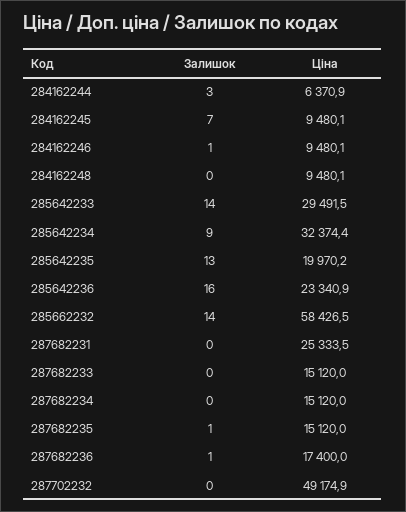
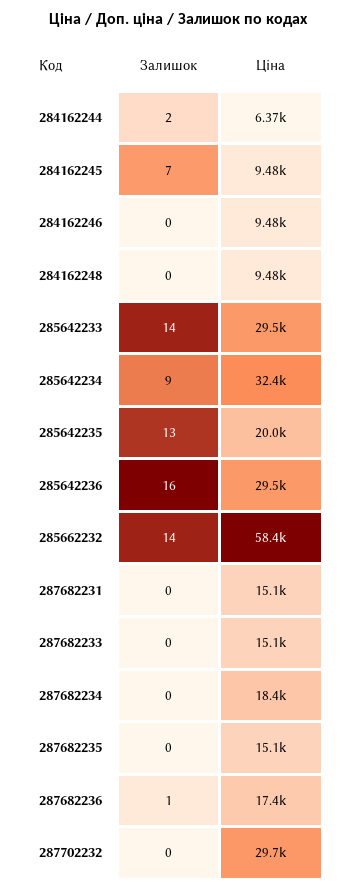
  {
    "Залишок": {
-     "284162244": 3,
+     "284162244": 2,
      "284162245": 7,
-     "284162246": 1,
+     "284162246": 0,
      "284162248": 0,
      "285642233": 14,
      "285642234": 9,
      "285642235": 13,
      "285642236": 16,
      "285662232": 14,
      "287682231": 0,
      "287682233": 0,
      "287682234": 0,
-     "287682235": 1,
+     "287682235": 0,
      "287682236": 1,
      "287702232": 0
    },
    "Ціна": {
      "284162244": 6370.9,
      "284162245": 9480.1,
      "284162246": 9480.1,
      "284162248": 9480.1,
      "285642233": 29491.5,
      "285642234": 32374.4,
      "285642235": 19970.2,
-     "285642236": 23340.9,
+     "285642236": 29500,
      "285662232": 58426.5,
-     "287682231": 25333.5,
+     "287682231": 15100,
      "287682233": 15120,
-     "287682234": 15120,
+     "287682234": 18400,
      "287682235": 15120,
      "287682236": 17400,
-     "287702232": 49174.9
+     "287702232": 29700
    }
  }

